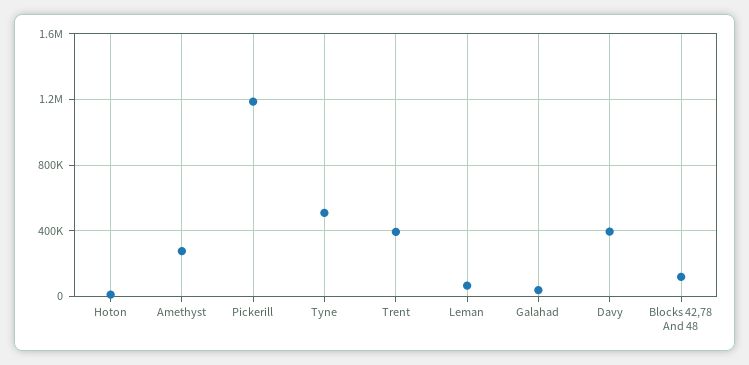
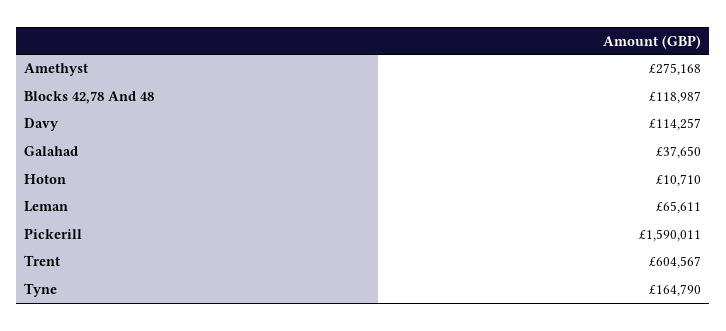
  {
    "Hoton": 10710,
    "Amethyst": 275168,
-   "Pickerill": 1200000,
+   "Pickerill": 1590011,
-   "Tyne": 500000,
+   "Tyne": 164790,
-   "Trent": 400000,
+   "Trent": 604567,
    "Leman": 65611,
    "Galahad": 37650,
-   "Davy": 400000,
+   "Davy": 114257,
    "Blocks 42,78 And 48": 118987
  }

